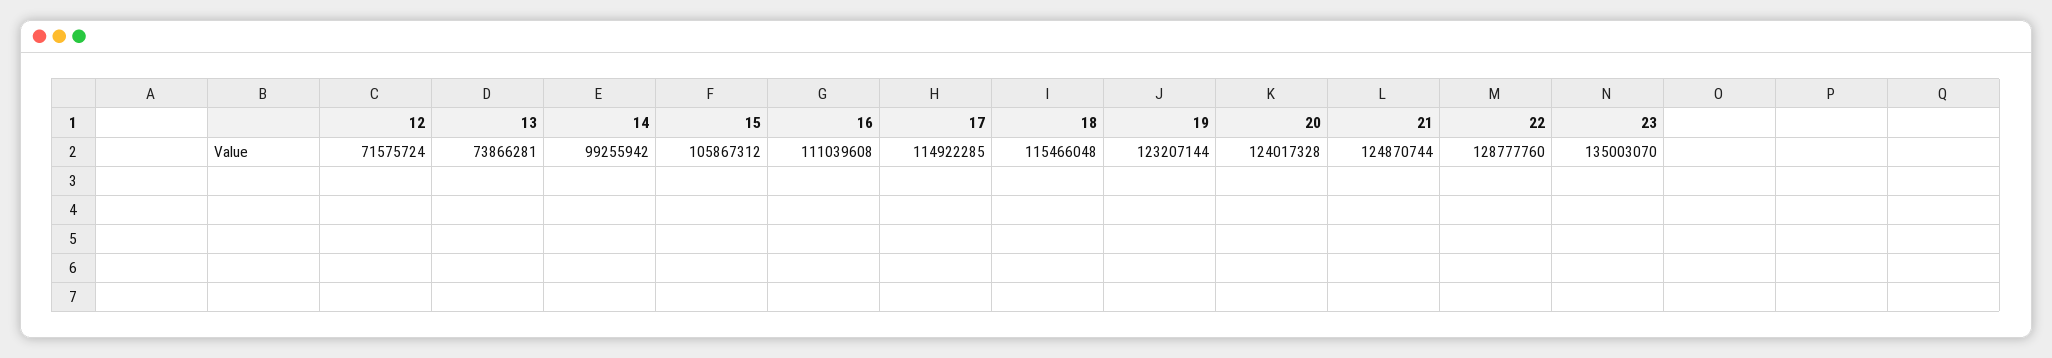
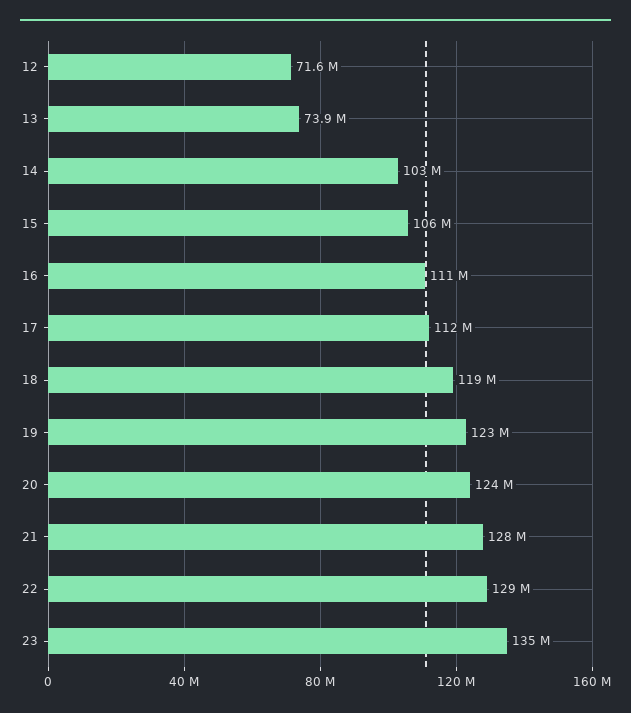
  {
    "12": 71575724,
    "13": 73866281,
-   "14": 99255942,
+   "14": 103000000,
    "15": 105867312,
    "16": 111039608,
-   "17": 114922285,
+   "17": 112000000,
-   "18": 115466048,
+   "18": 119000000,
    "19": 123207144,
    "20": 124017328,
-   "21": 124870744,
+   "21": 128000000,
    "22": 128777760,
    "23": 135003070
  }

